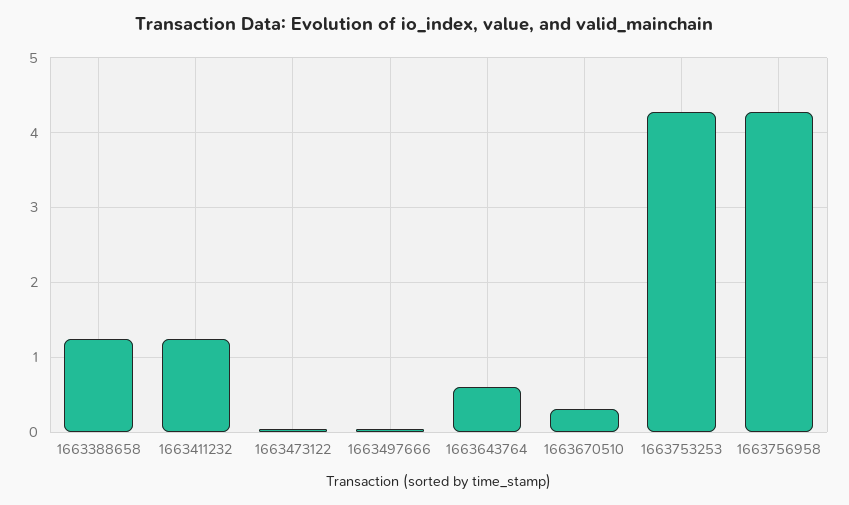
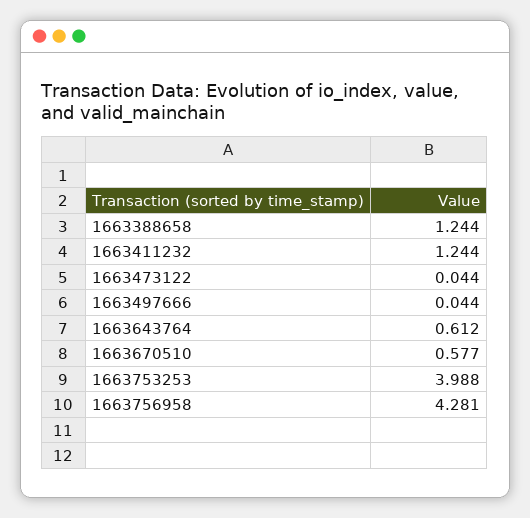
  {
    "1663388658": 1.244,
    "1663411232": 1.244,
    "1663473122": 0.044,
    "1663497666": 0.044,
    "1663643764": 0.612,
-   "1663670510": 0.3,
+   "1663670510": 0.577,
-   "1663753253": 4.3,
+   "1663753253": 3.988,
    "1663756958": 4.281
  }

